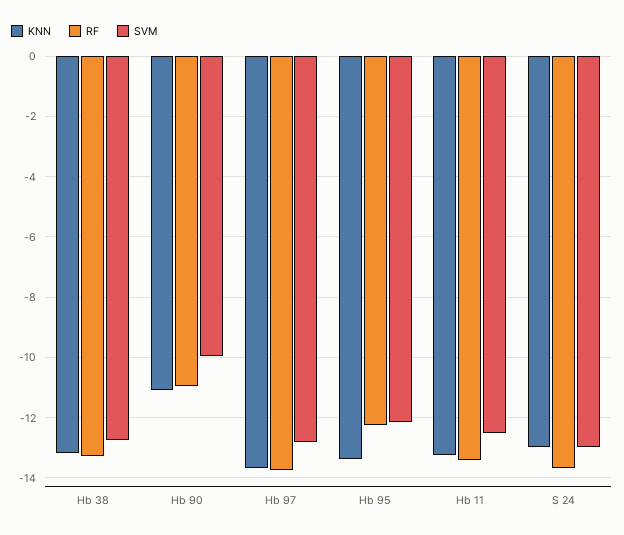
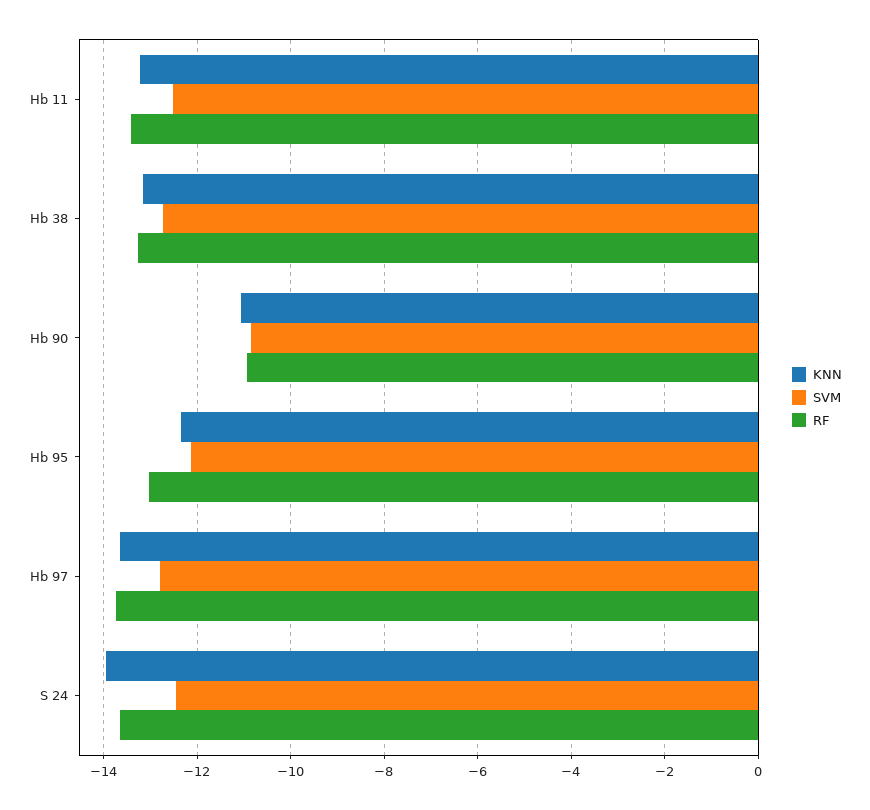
  {
    "KNN": {
      "Hb 38": -13.2,
      "Hb 90": -11,
      "Hb 97": -13.6,
-     "Hb 95": -13.4,
+     "Hb 95": -12.4,
      "Hb 11": -13.2,
-     "S 24": -13
+     "S 24": -14
    },
    "RF": {
      "Hb 38": -13.2,
      "Hb 90": -11,
      "Hb 97": -13.8,
-     "Hb 95": -12.2,
+     "Hb 95": -13,
      "Hb 11": -13.4,
      "S 24": -13.6
    },
    "SVM": {
      "Hb 38": -12.8,
-     "Hb 90": -10,
+     "Hb 90": -10.8,
      "Hb 97": -12.8,
      "Hb 95": -12.2,
      "Hb 11": -12.6,
-     "S 24": -13
+     "S 24": -12.4
    }
  }

